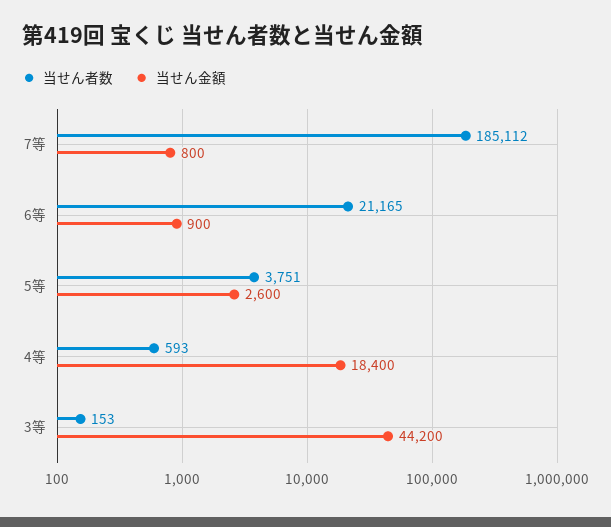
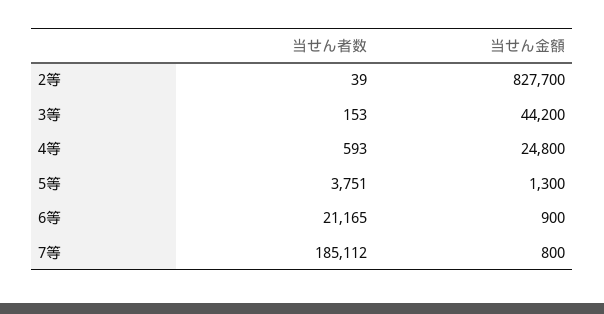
  {
    "当せん者数": {
      "7等": 185112,
      "6等": 21165,
      "5等": 3751,
      "4等": 593,
-     "3等": 153
+     "3等": 153,
+     "2等": 39
    },
    "当せん金額": {
      "7等": 800,
      "6等": 900,
-     "5等": 2600,
+     "5等": 1300,
-     "4等": 18400,
+     "4等": 24800,
-     "3等": 44200
+     "3等": 44200,
+     "2等": 827700
    }
  }

